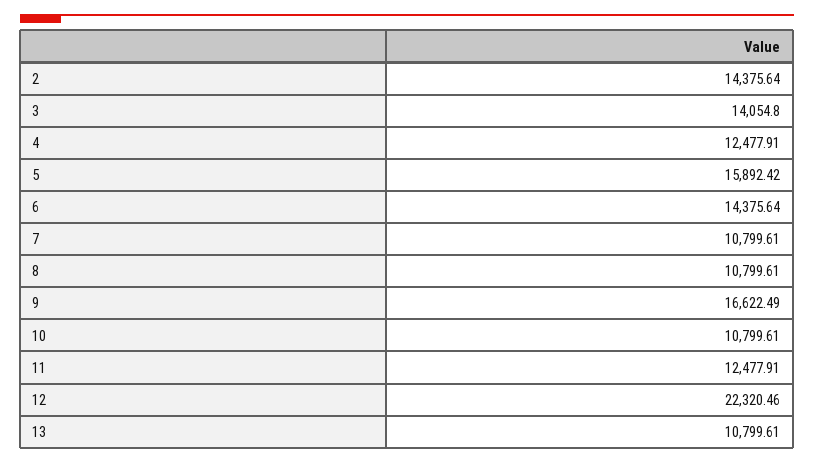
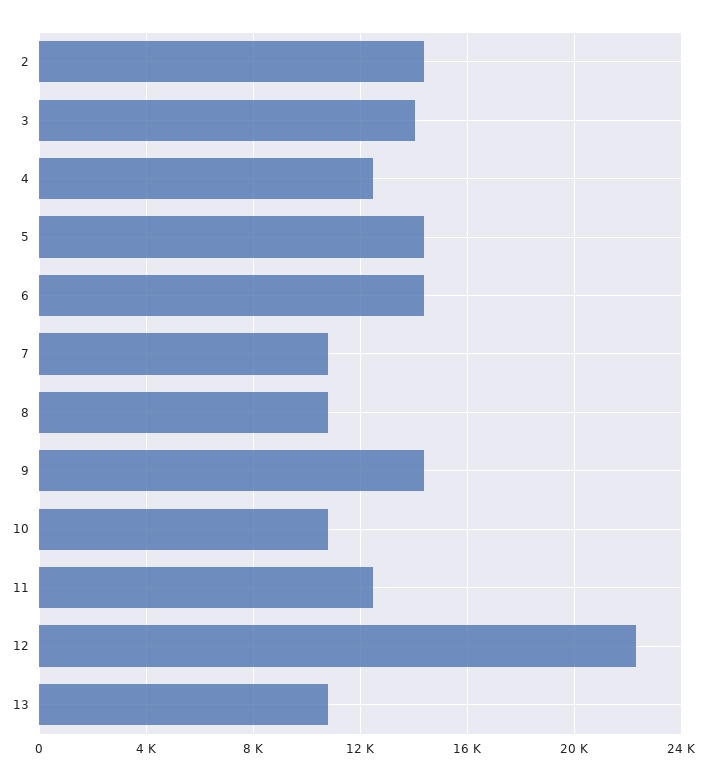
  {
    "2": 14375.64,
    "3": 14054.8,
    "4": 12477.91,
-   "5": 15892.42,
+   "5": 14500,
    "6": 14375.64,
    "7": 10799.61,
    "8": 10799.61,
-   "9": 16622.49,
+   "9": 14500,
    "10": 10799.61,
    "11": 12477.91,
    "12": 22320.46,
    "13": 10799.61
  }

